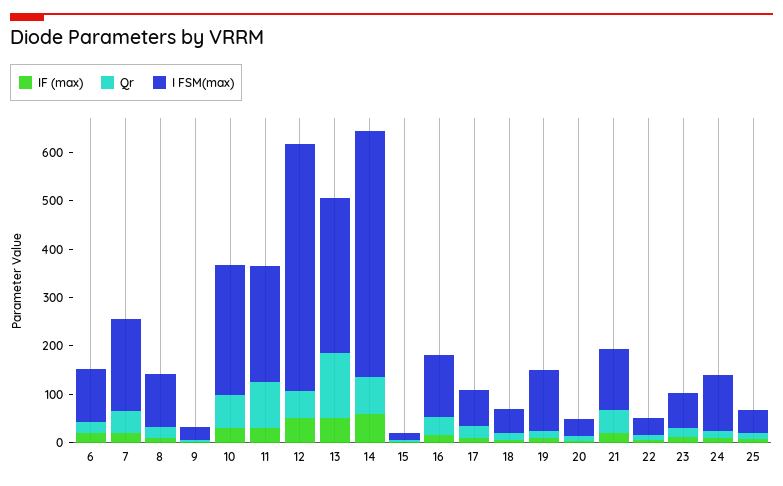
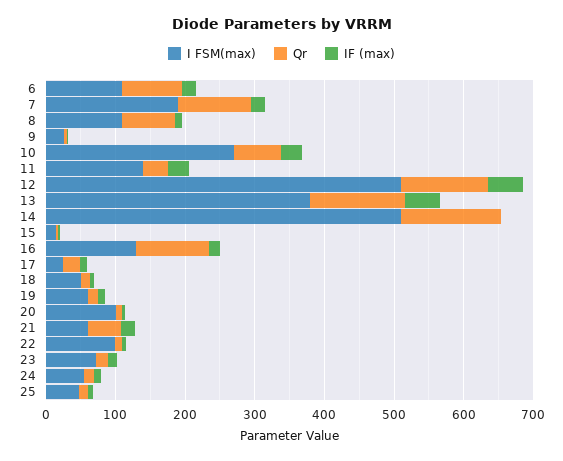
  {
    "IF (max)": {
      "6": 20,
      "7": 20,
      "8": 20,
      "9": 0,
      "10": 40,
      "11": 40,
      "12": 60,
      "13": 60,
-     "14": 60,
+     "14": 0,
      "15": 0,
      "16": 20,
      "17": 20,
      "18": 0,
      "19": 20,
      "20": 0,
      "21": 20,
      "22": 0,
      "23": 20,
      "24": 20,
      "25": 0
    },
    "Qr": {
-     "6": 20,
+     "6": 80,
-     "7": 40,
+     "7": 100,
-     "8": 20,
+     "8": 80,
      "9": 0,
      "10": 60,
-     "11": 100,
+     "11": 40,
-     "12": 60,
+     "12": 120,
      "13": 140,
-     "14": 80,
+     "14": 140,
      "15": 0,
-     "16": 40,
+     "16": 100,
      "17": 20,
      "18": 20,
      "19": 20,
      "20": 0,
      "21": 40,
      "22": 0,
      "23": 20,
      "24": 20,
      "25": 20
    },
    "I FSM(max)": {
      "6": 120,
      "7": 200,
      "8": 120,
      "9": 20,
      "10": 280,
-     "11": 240,
+     "11": 140,
      "12": 520,
-     "13": 320,
+     "13": 380,
      "14": 520,
      "15": 20,
      "16": 140,
-     "17": 80,
+     "17": 20,
      "18": 60,
-     "19": 120,
+     "19": 60,
-     "20": 40,
+     "20": 100,
-     "21": 120,
+     "21": 60,
-     "22": 40,
+     "22": 100,
      "23": 80,
-     "24": 120,
+     "24": 60,
      "25": 40
    }
  }

